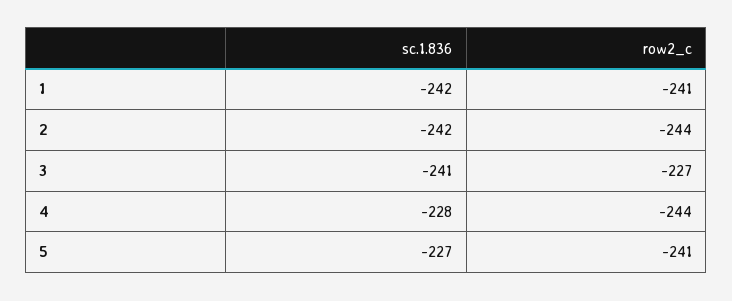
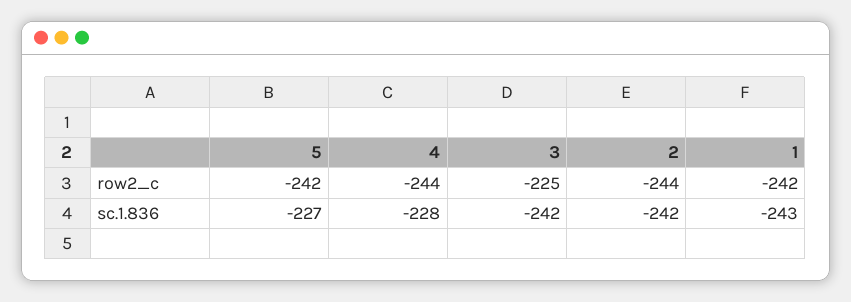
  {
    "sc.1.836": {
-     "1": -242,
+     "1": -243,
      "2": -242,
-     "3": -241,
+     "3": -242,
      "4": -228,
      "5": -227
    },
    "row2_c": {
-     "1": -241,
+     "1": -242,
      "2": -244,
-     "3": -227,
+     "3": -225,
      "4": -244,
-     "5": -241
+     "5": -242
    }
  }

